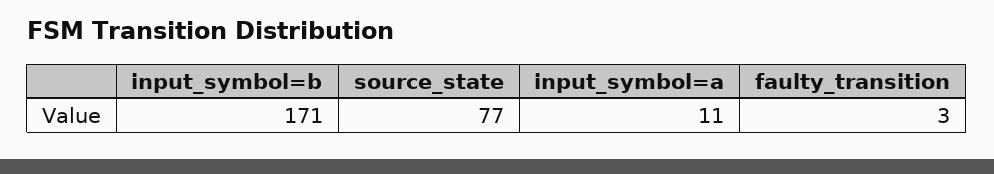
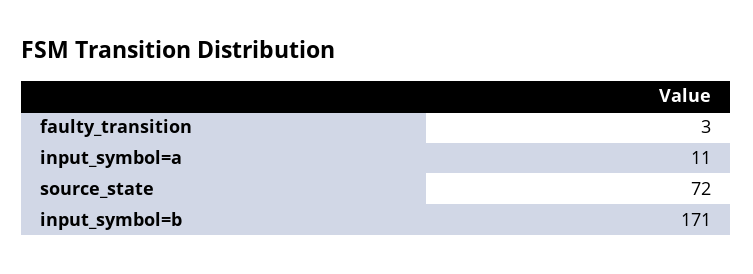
  {
    "input_symbol=b": 171,
-   "source_state": 77,
+   "source_state": 72,
    "input_symbol=a": 11,
    "faulty_transition": 3
  }

